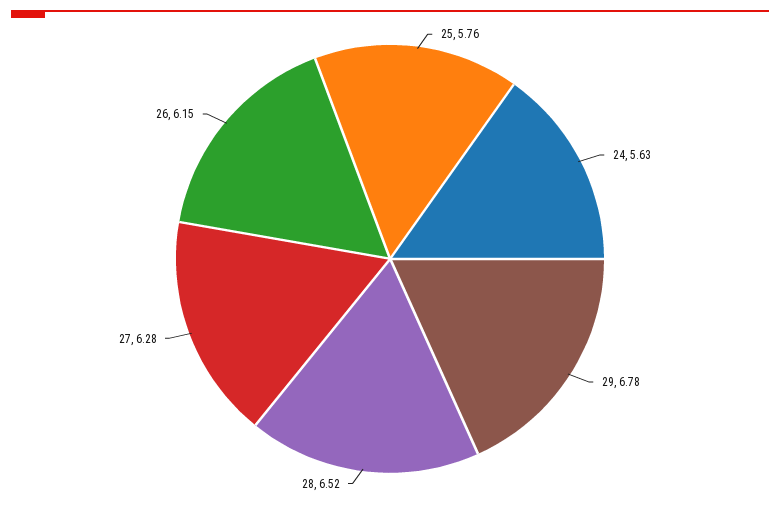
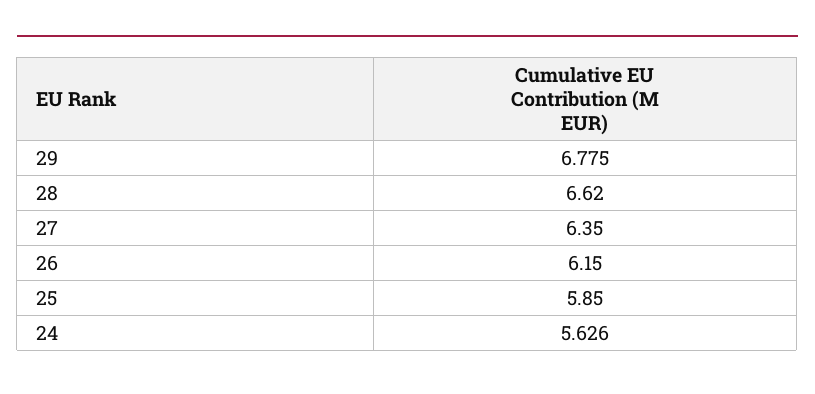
  {
-   "25": 5.76,
+   "25": 5.85,
    "24": 5.626,
    "29": 6.775,
-   "28": 6.52,
+   "28": 6.62,
-   "27": 6.28,
+   "27": 6.35,
    "26": 6.15
  }

